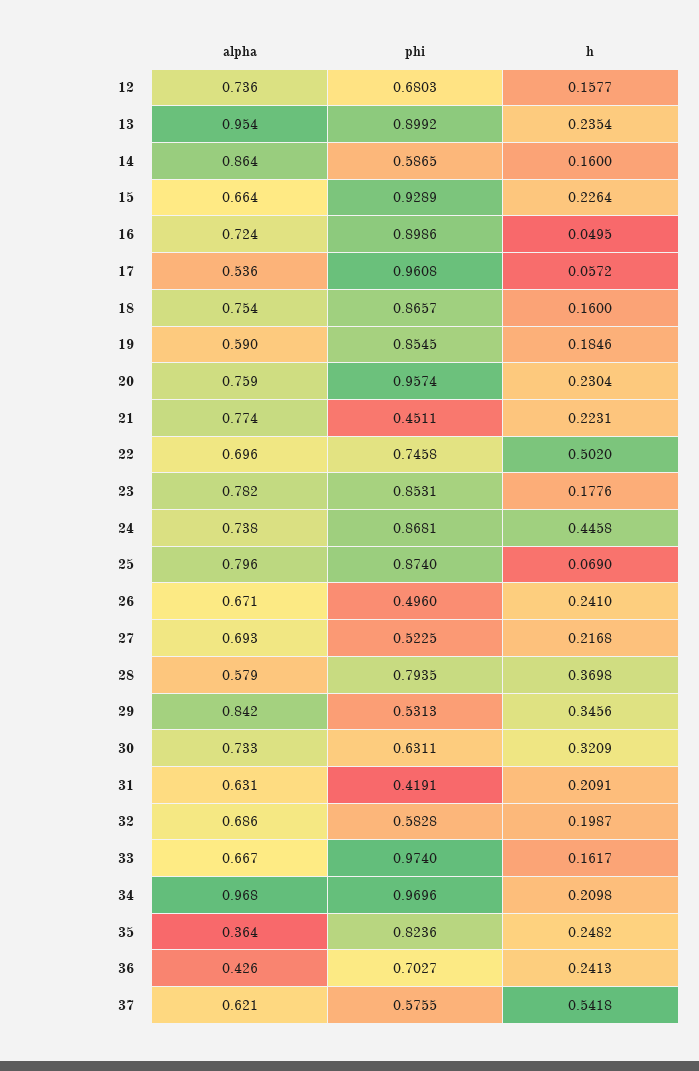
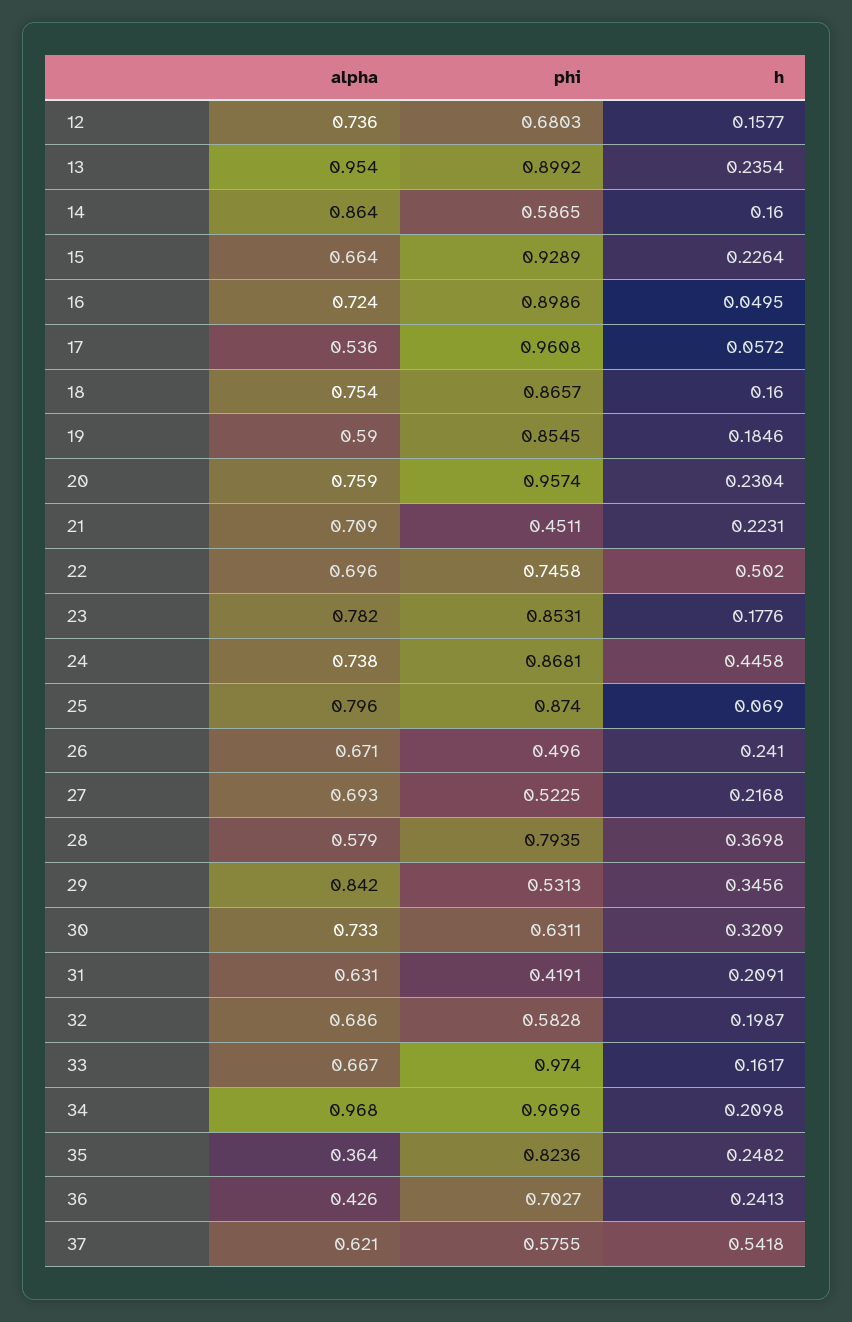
  {
    "alpha": {
      "12": 0.736,
      "13": 0.954,
      "14": 0.864,
      "15": 0.664,
      "16": 0.724,
      "17": 0.536,
      "18": 0.754,
      "19": 0.59,
      "20": 0.759,
-     "21": 0.774,
+     "21": 0.709,
      "22": 0.696,
      "23": 0.782,
      "24": 0.738,
      "25": 0.796,
      "26": 0.671,
      "27": 0.693,
      "28": 0.579,
      "29": 0.842,
      "30": 0.733,
      "31": 0.631,
      "32": 0.686,
      "33": 0.667,
      "34": 0.968,
      "35": 0.364,
      "36": 0.426,
      "37": 0.621
    },
    "phi": {
      "12": 0.6803,
      "13": 0.8992,
      "14": 0.5865,
      "15": 0.9289,
      "16": 0.8986,
      "17": 0.9608,
      "18": 0.8657,
      "19": 0.8545,
      "20": 0.9574,
      "21": 0.4511,
      "22": 0.7458,
      "23": 0.8531,
      "24": 0.8681,
      "25": 0.874,
      "26": 0.496,
      "27": 0.5225,
      "28": 0.7935,
      "29": 0.5313,
      "30": 0.6311,
      "31": 0.4191,
      "32": 0.5828,
      "33": 0.974,
      "34": 0.9696,
      "35": 0.8236,
      "36": 0.7027,
      "37": 0.5755
    },
    "h": {
      "12": 0.1577,
      "13": 0.2354,
      "14": 0.16,
      "15": 0.2264,
      "16": 0.0495,
      "17": 0.0572,
      "18": 0.16,
      "19": 0.1846,
      "20": 0.2304,
      "21": 0.2231,
      "22": 0.502,
      "23": 0.1776,
      "24": 0.4458,
      "25": 0.069,
      "26": 0.241,
      "27": 0.2168,
      "28": 0.3698,
      "29": 0.3456,
      "30": 0.3209,
      "31": 0.2091,
      "32": 0.1987,
      "33": 0.1617,
      "34": 0.2098,
      "35": 0.2482,
      "36": 0.2413,
      "37": 0.5418
    }
  }

